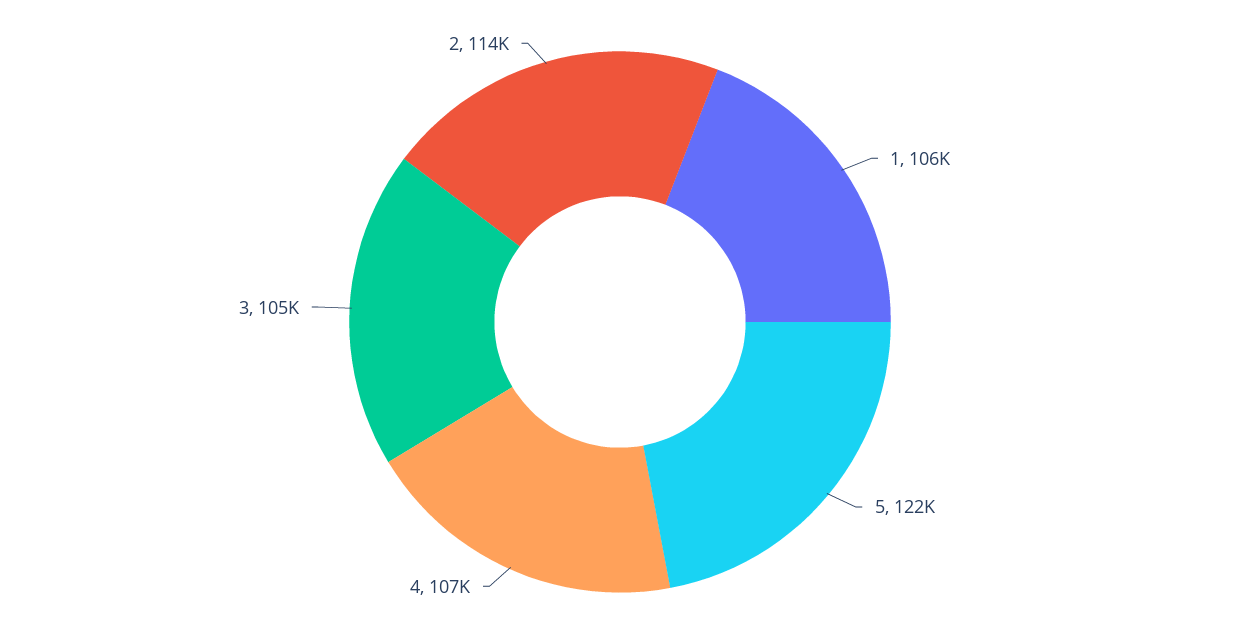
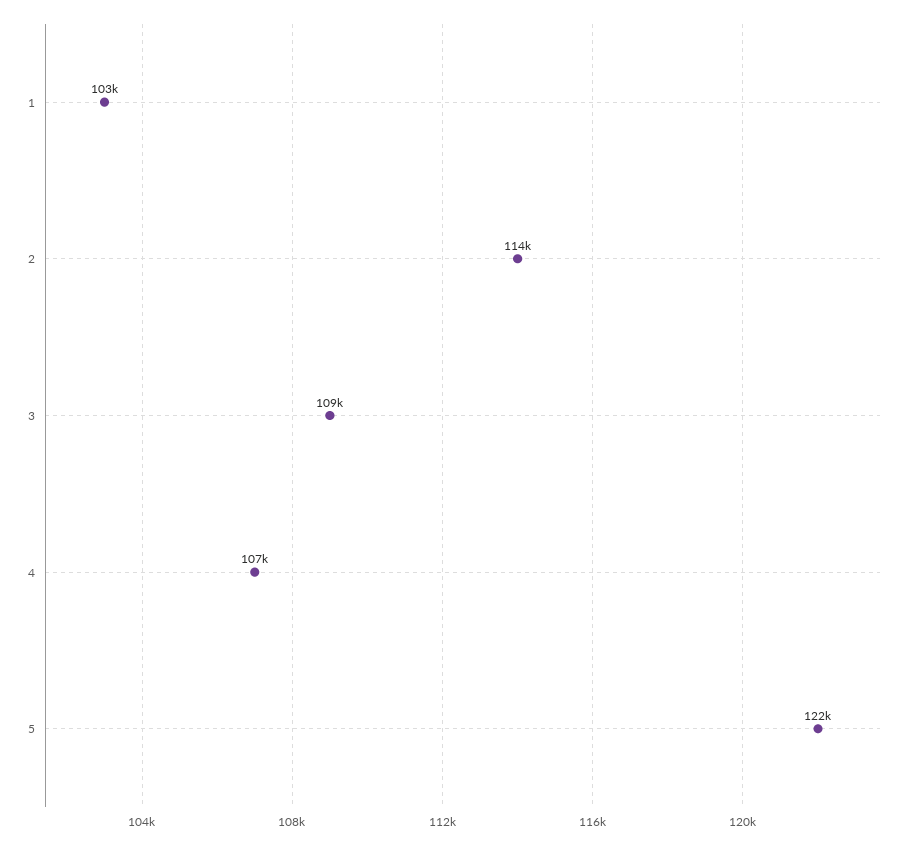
  {
-   "1": 106000,
+   "1": 103000,
    "5": 122000,
    "4": 107000,
-   "3": 105000,
+   "3": 109000,
    "2": 114000
  }

